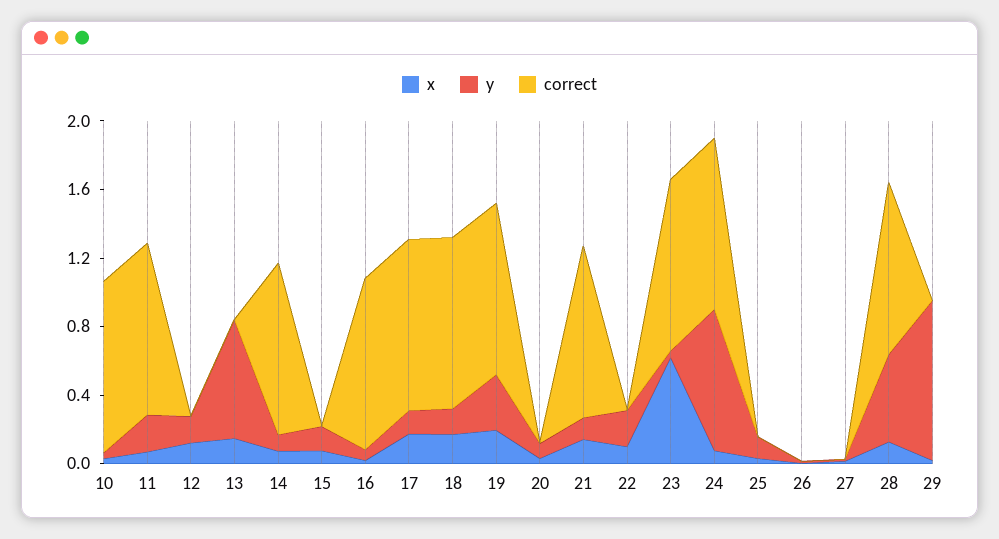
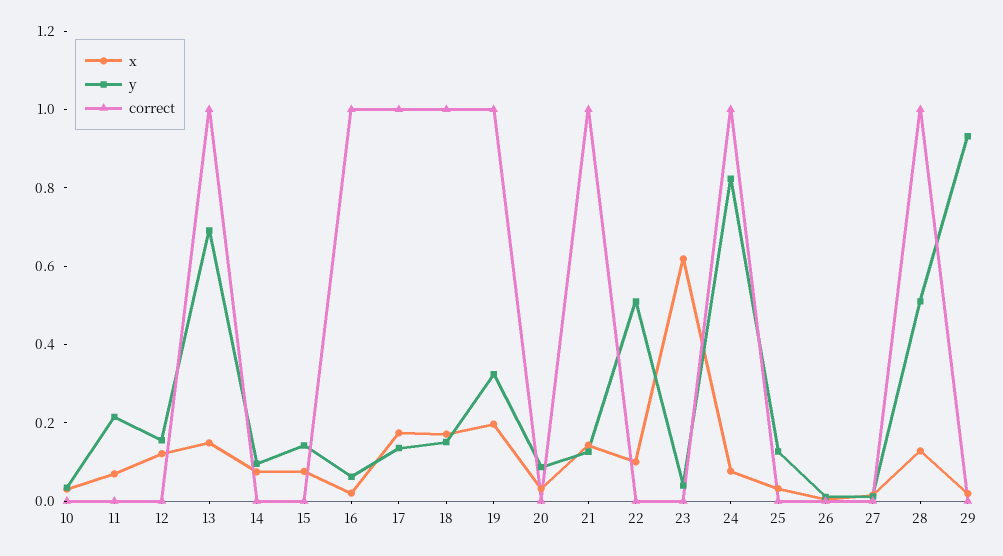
  {
    "x": {
      "10": 0.05,
      "11": 0.05,
      "12": 0.1,
      "13": 0.15,
      "14": 0.05,
      "15": 0.1,
      "16": 0,
      "17": 0.15,
      "18": 0.15,
      "19": 0.2,
      "20": 0.05,
      "21": 0.15,
      "22": 0.1,
      "23": 0.6,
      "24": 0.1,
      "25": 0.05,
      "26": 0,
      "27": 0,
      "28": 0.15,
      "29": 0
    },
    "y": {
      "10": 0.05,
      "11": 0.2,
      "12": 0.15,
      "13": 0.7,
      "14": 0.1,
      "15": 0.15,
      "16": 0.05,
      "17": 0.15,
      "18": 0.15,
      "19": 0.3,
      "20": 0.1,
      "21": 0.15,
-     "22": 0.2,
+     "22": 0.5,
      "23": 0.05,
      "24": 0.8,
      "25": 0.15,
      "26": 0,
      "27": 0,
      "28": 0.5,
      "29": 0.95
    },
    "correct": {
-     "10": 1,
+     "10": 0,
-     "11": 1,
+     "11": 0,
      "12": 0,
-     "13": 0,
+     "13": 1,
-     "14": 1,
+     "14": 0,
      "15": 0,
      "16": 1,
      "17": 1,
      "18": 1,
      "19": 1,
      "20": 0,
      "21": 1,
      "22": 0,
-     "23": 1,
+     "23": 0,
      "24": 1,
      "25": 0,
      "26": 0,
      "27": 0,
      "28": 1,
      "29": 0
    }
  }

